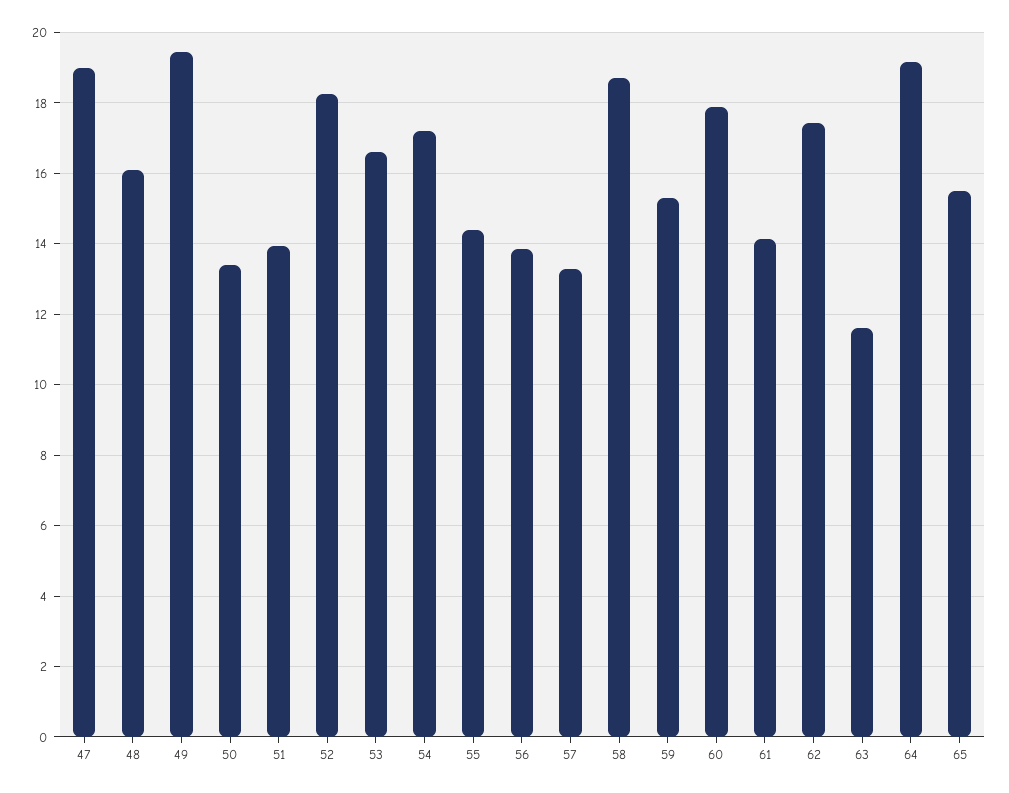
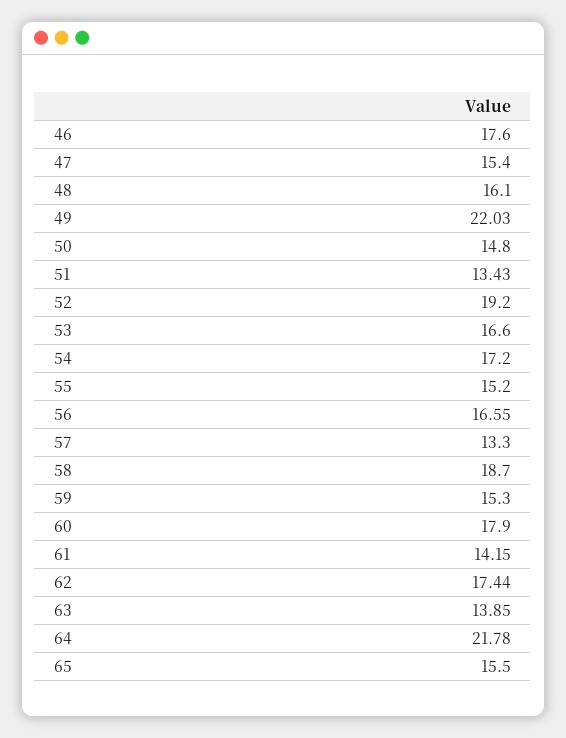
  {
-   "47": 19,
+   "47": 15.4,
    "48": 16.1,
-   "49": 19.4,
+   "49": 22.03,
-   "50": 13.4,
+   "50": 14.8,
-   "51": 14,
+   "51": 13.43,
-   "52": 18.2,
+   "52": 19.2,
    "53": 16.6,
    "54": 17.2,
-   "55": 14.4,
+   "55": 15.2,
-   "56": 13.8,
+   "56": 16.55,
    "57": 13.3,
    "58": 18.7,
    "59": 15.3,
    "60": 17.9,
    "61": 14.15,
    "62": 17.44,
-   "63": 11.6,
+   "63": 13.85,
-   "64": 19.2,
+   "64": 21.78,
-   "65": 15.5
+   "65": 15.5,
+   "46": 17.6
  }

